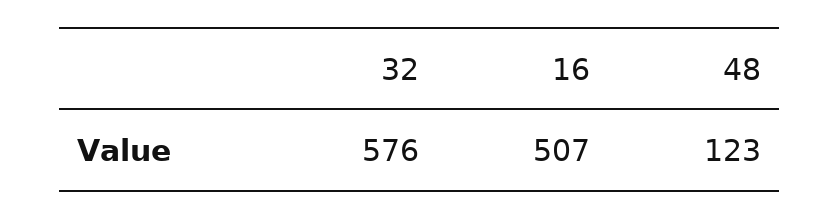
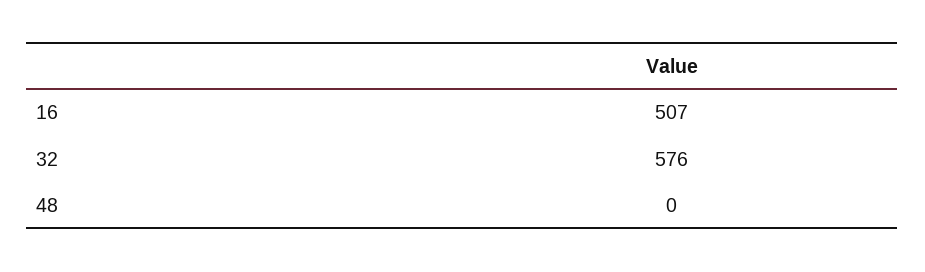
  {
    "32": 576,
    "16": 507,
-   "48": 123
+   "48": 0
  }

